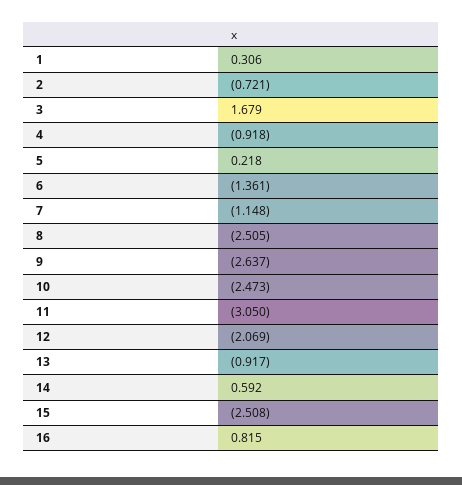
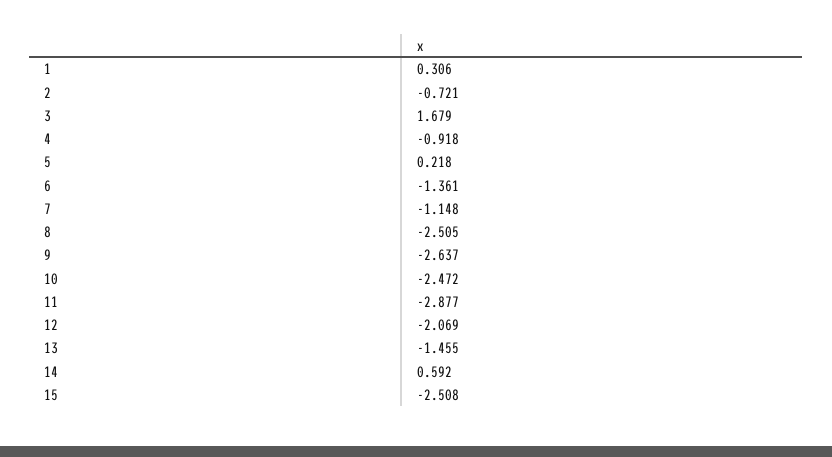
  {
    "1": 0.306,
    "2": -0.721,
    "3": 1.679,
    "4": -0.918,
    "5": 0.218,
    "6": -1.361,
    "7": -1.148,
    "8": -2.505,
    "9": -2.637,
-   "10": -2.473,
+   "10": -2.472,
-   "11": -3.05,
+   "11": -2.877,
    "12": -2.069,
-   "13": -0.917,
+   "13": -1.455,
    "14": 0.592,
-   "15": -2.508,
+   "15": -2.508
-   "16": 0.815
  }

